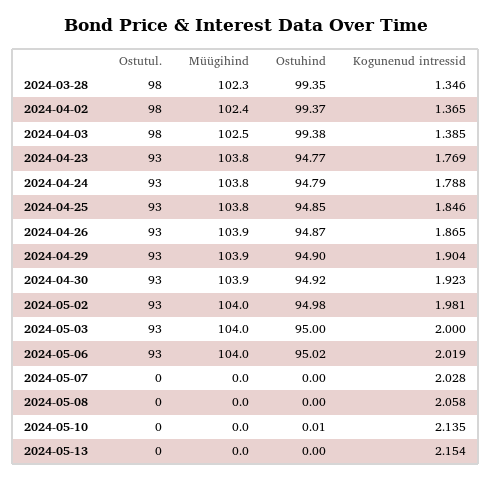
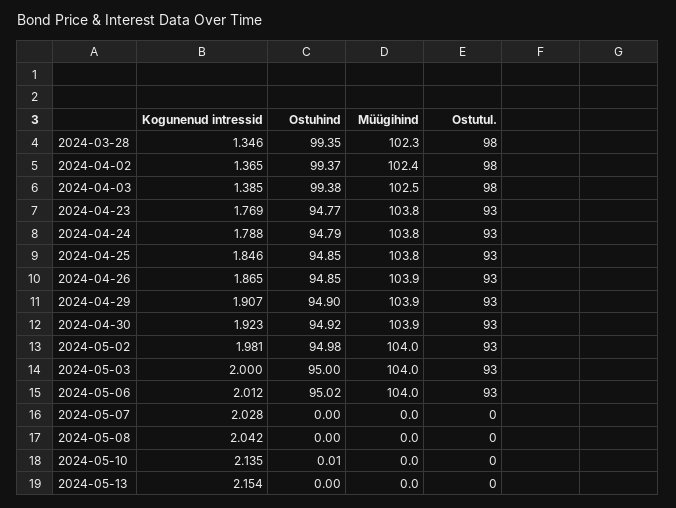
  {
    "Ostutul.": {
      "2024-03-28": 98,
      "2024-04-02": 98,
      "2024-04-03": 98,
      "2024-04-23": 93,
      "2024-04-24": 93,
      "2024-04-25": 93,
      "2024-04-26": 93,
      "2024-04-29": 93,
      "2024-04-30": 93,
      "2024-05-02": 93,
      "2024-05-03": 93,
      "2024-05-06": 93,
      "2024-05-07": 0,
      "2024-05-08": 0,
      "2024-05-10": 0,
      "2024-05-13": 0
    },
    "Müügihind": {
      "2024-03-28": 102.3,
      "2024-04-02": 102.4,
      "2024-04-03": 102.5,
      "2024-04-23": 103.8,
      "2024-04-24": 103.8,
      "2024-04-25": 103.8,
      "2024-04-26": 103.9,
      "2024-04-29": 103.9,
      "2024-04-30": 103.9,
      "2024-05-02": 104,
      "2024-05-03": 104,
      "2024-05-06": 104,
      "2024-05-07": 0,
      "2024-05-08": 0,
      "2024-05-10": 0,
      "2024-05-13": 0
    },
    "Ostuhind": {
      "2024-03-28": 99.35,
      "2024-04-02": 99.37,
      "2024-04-03": 99.38,
      "2024-04-23": 94.77,
      "2024-04-24": 94.79,
      "2024-04-25": 94.85,
-     "2024-04-26": 94.87,
+     "2024-04-26": 94.85,
      "2024-04-29": 94.9,
      "2024-04-30": 94.92,
      "2024-05-02": 94.98,
      "2024-05-03": 95,
      "2024-05-06": 95.02,
      "2024-05-07": 0,
      "2024-05-08": 0,
      "2024-05-10": 0.01,
      "2024-05-13": 0
    },
    "Kogunenud intressid": {
      "2024-03-28": 1.346,
      "2024-04-02": 1.365,
      "2024-04-03": 1.385,
      "2024-04-23": 1.769,
      "2024-04-24": 1.788,
      "2024-04-25": 1.846,
      "2024-04-26": 1.865,
-     "2024-04-29": 1.904,
+     "2024-04-29": 1.907,
      "2024-04-30": 1.923,
      "2024-05-02": 1.981,
      "2024-05-03": 2,
-     "2024-05-06": 2.019,
+     "2024-05-06": 2.012,
      "2024-05-07": 2.028,
-     "2024-05-08": 2.058,
+     "2024-05-08": 2.042,
      "2024-05-10": 2.135,
      "2024-05-13": 2.154
    }
  }

